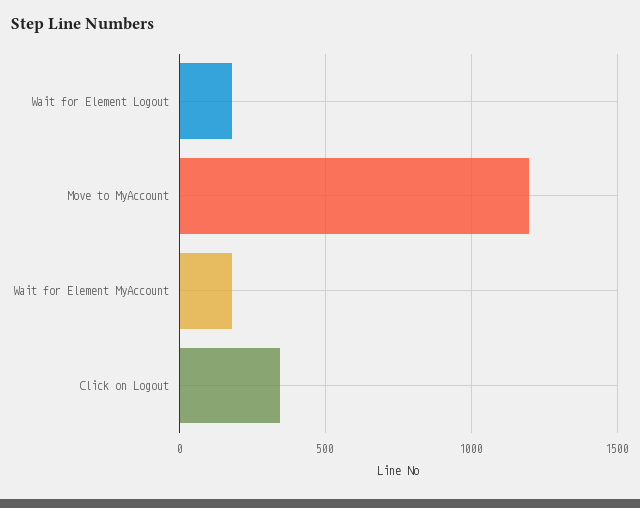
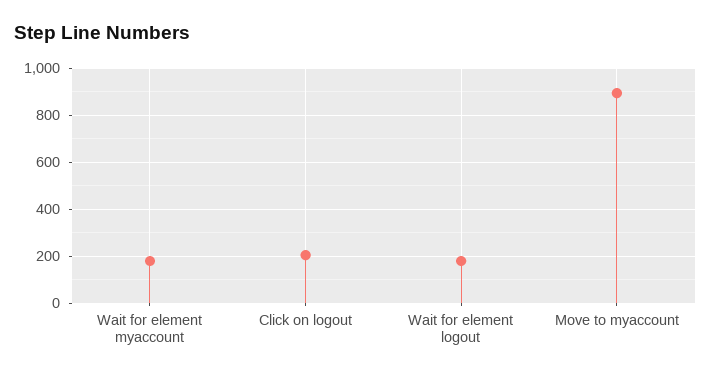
  {
    "Wait for Element Logout": 200,
-   "Move to MyAccount": 1200,
+   "Move to MyAccount": 900,
    "Wait for Element MyAccount": 200,
-   "Click on Logout": 350
+   "Click on Logout": 200
  }

